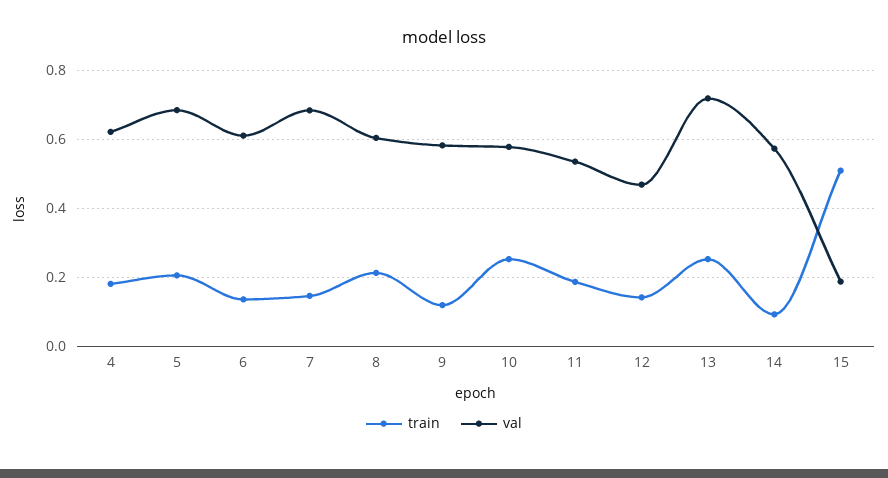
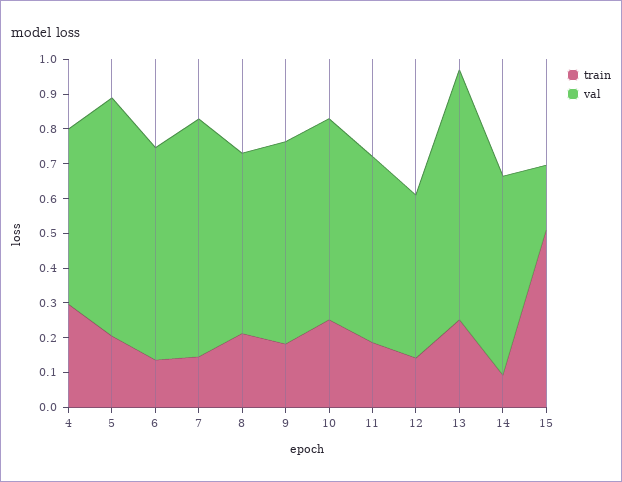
  {
    "train": {
-     "4": 0.18,
+     "4": 0.3,
      "5": 0.2,
      "6": 0.14,
      "7": 0.14,
      "8": 0.22,
-     "9": 0.12,
+     "9": 0.175,
      "10": 0.26,
      "11": 0.18,
      "12": 0.14,
      "13": 0.26,
      "14": 0.1,
      "15": 0.5
    },
    "val": {
-     "4": 0.62,
+     "4": 0.5,
      "5": 0.68,
      "6": 0.62,
      "7": 0.68,
-     "8": 0.6,
+     "8": 0.525,
      "9": 0.58,
      "10": 0.58,
      "11": 0.54,
      "12": 0.46,
      "13": 0.72,
      "14": 0.58,
      "15": 0.18
    }
  }

